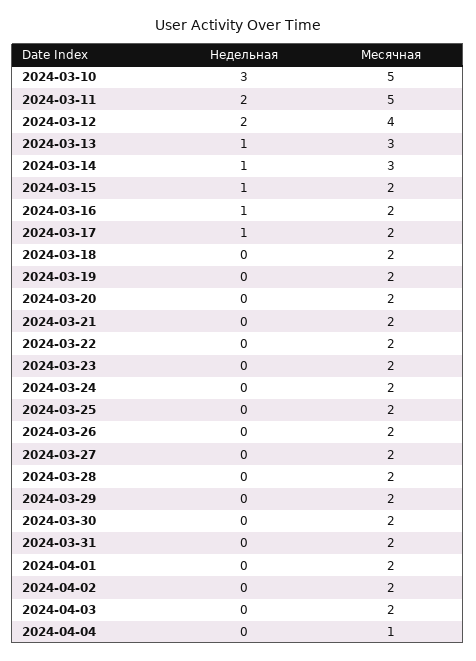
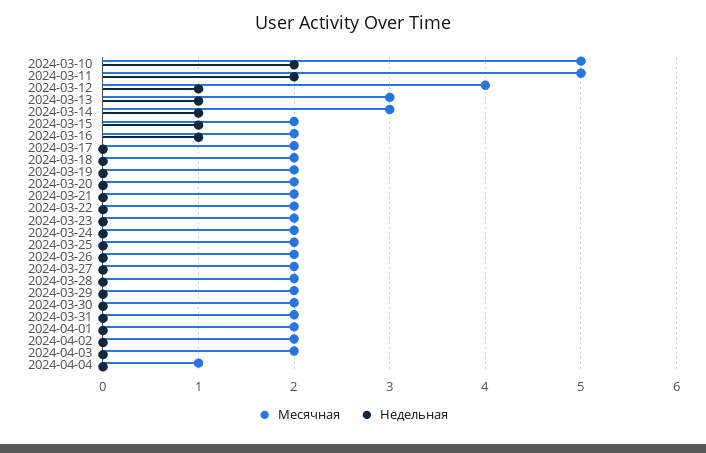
  {
    "Недельная": {
-     "2024-03-10": 3,
+     "2024-03-10": 2,
      "2024-03-11": 2,
-     "2024-03-12": 2,
+     "2024-03-12": 1,
      "2024-03-13": 1,
      "2024-03-14": 1,
      "2024-03-15": 1,
      "2024-03-16": 1,
-     "2024-03-17": 1,
+     "2024-03-17": 0,
      "2024-03-18": 0,
      "2024-03-19": 0,
      "2024-03-20": 0,
      "2024-03-21": 0,
      "2024-03-22": 0,
      "2024-03-23": 0,
      "2024-03-24": 0,
      "2024-03-25": 0,
      "2024-03-26": 0,
      "2024-03-27": 0,
      "2024-03-28": 0,
      "2024-03-29": 0,
      "2024-03-30": 0,
      "2024-03-31": 0,
      "2024-04-01": 0,
      "2024-04-02": 0,
      "2024-04-03": 0,
      "2024-04-04": 0
    },
    "Месячная": {
      "2024-03-10": 5,
      "2024-03-11": 5,
      "2024-03-12": 4,
      "2024-03-13": 3,
      "2024-03-14": 3,
      "2024-03-15": 2,
      "2024-03-16": 2,
      "2024-03-17": 2,
      "2024-03-18": 2,
      "2024-03-19": 2,
      "2024-03-20": 2,
      "2024-03-21": 2,
      "2024-03-22": 2,
      "2024-03-23": 2,
      "2024-03-24": 2,
      "2024-03-25": 2,
      "2024-03-26": 2,
      "2024-03-27": 2,
      "2024-03-28": 2,
      "2024-03-29": 2,
      "2024-03-30": 2,
      "2024-03-31": 2,
      "2024-04-01": 2,
      "2024-04-02": 2,
      "2024-04-03": 2,
      "2024-04-04": 1
    }
  }

